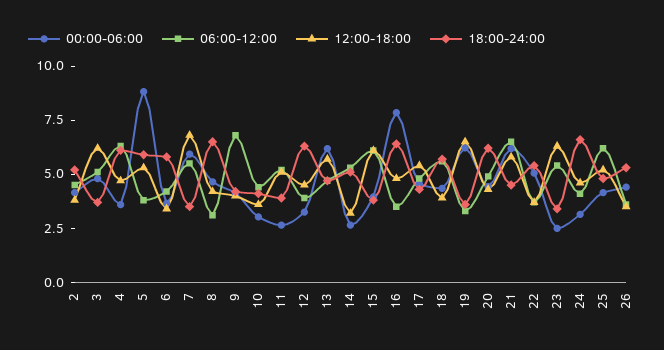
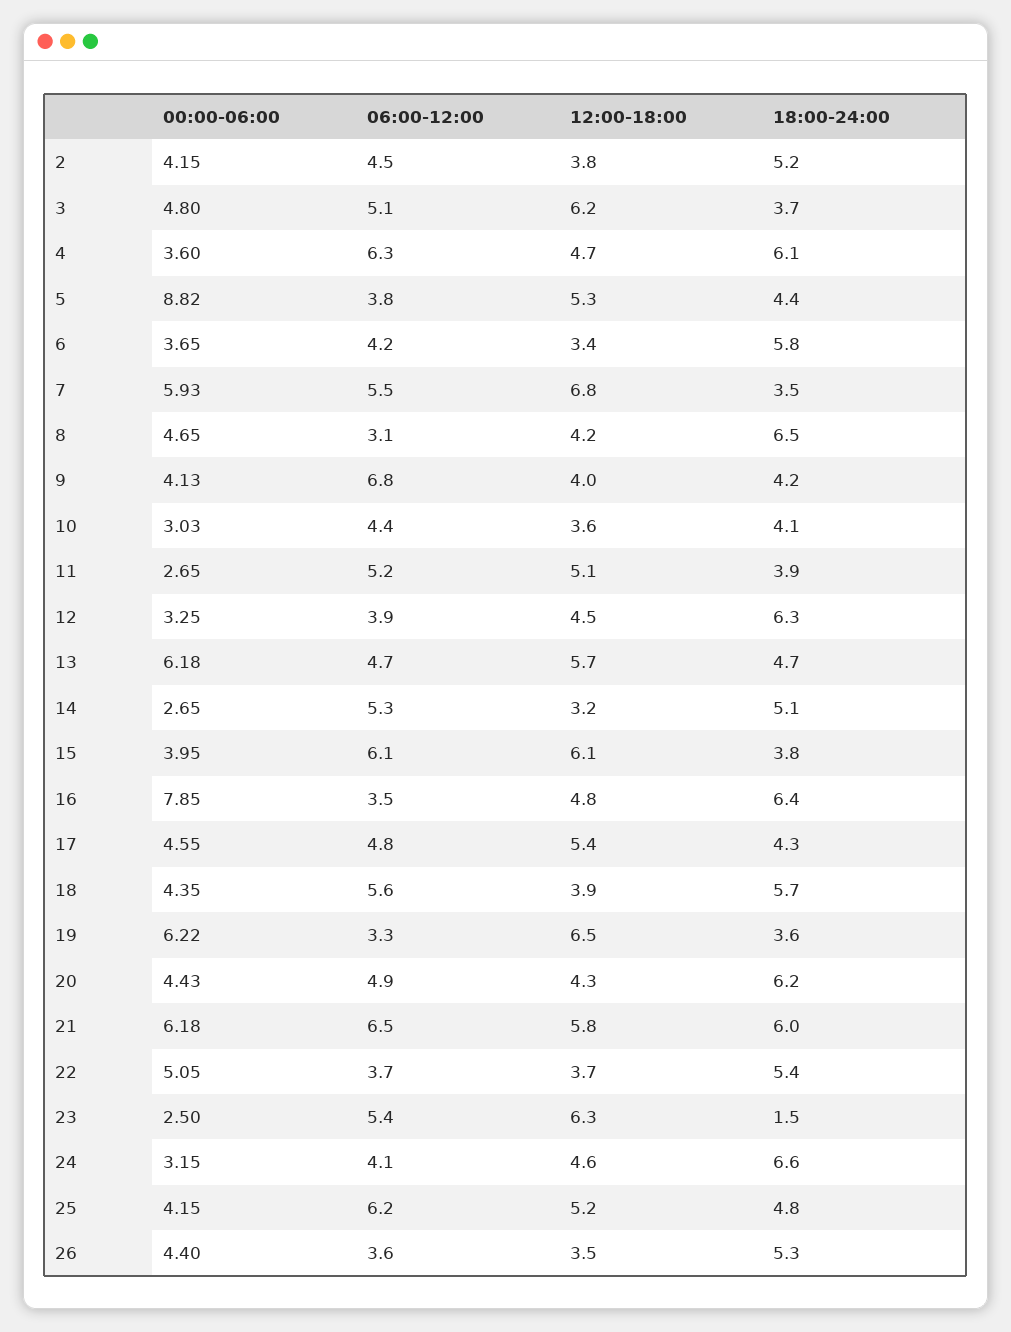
  {
    "00:00-06:00": {
      "2": 4.15,
      "3": 4.8,
      "4": 3.6,
      "5": 8.82,
      "6": 3.65,
      "7": 5.93,
      "8": 4.65,
      "9": 4.13,
      "10": 3.03,
      "11": 2.65,
      "12": 3.25,
      "13": 6.18,
      "14": 2.65,
      "15": 3.95,
      "16": 7.85,
      "17": 4.55,
      "18": 4.35,
      "19": 6.22,
      "20": 4.43,
      "21": 6.18,
      "22": 5.05,
      "23": 2.5,
      "24": 3.15,
      "25": 4.15,
      "26": 4.4
    },
    "06:00-12:00": {
      "2": 4.5,
      "3": 5.1,
      "4": 6.3,
      "5": 3.8,
      "6": 4.2,
      "7": 5.5,
      "8": 3.1,
      "9": 6.8,
      "10": 4.4,
      "11": 5.2,
      "12": 3.9,
      "13": 4.7,
      "14": 5.3,
      "15": 6.1,
      "16": 3.5,
      "17": 4.8,
      "18": 5.6,
      "19": 3.3,
      "20": 4.9,
      "21": 6.5,
      "22": 3.7,
      "23": 5.4,
      "24": 4.1,
      "25": 6.2,
      "26": 3.6
    },
    "12:00-18:00": {
      "2": 3.8,
      "3": 6.2,
      "4": 4.7,
      "5": 5.3,
      "6": 3.4,
      "7": 6.8,
      "8": 4.2,
      "9": 4,
      "10": 3.6,
      "11": 5.1,
      "12": 4.5,
      "13": 5.7,
      "14": 3.2,
      "15": 6.1,
      "16": 4.8,
      "17": 5.4,
      "18": 3.9,
      "19": 6.5,
      "20": 4.3,
      "21": 5.8,
      "22": 3.7,
      "23": 6.3,
      "24": 4.6,
      "25": 5.2,
      "26": 3.5
    },
    "18:00-24:00": {
      "2": 5.2,
      "3": 3.7,
      "4": 6.1,
-     "5": 6,
+     "5": 4.4,
      "6": 5.8,
      "7": 3.5,
      "8": 6.5,
      "9": 4.2,
      "10": 4.1,
      "11": 3.9,
      "12": 6.3,
      "13": 4.7,
      "14": 5.1,
      "15": 3.8,
      "16": 6.4,
      "17": 4.3,
      "18": 5.7,
      "19": 3.6,
      "20": 6.2,
-     "21": 4.5,
+     "21": 6,
      "22": 5.4,
-     "23": 3.5,
+     "23": 1.5,
      "24": 6.6,
      "25": 4.8,
      "26": 5.3
    }
  }

